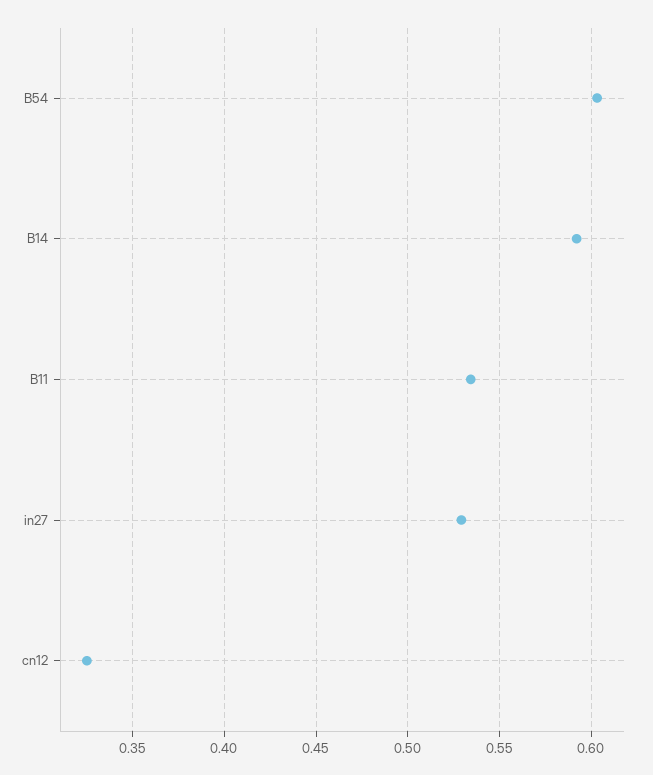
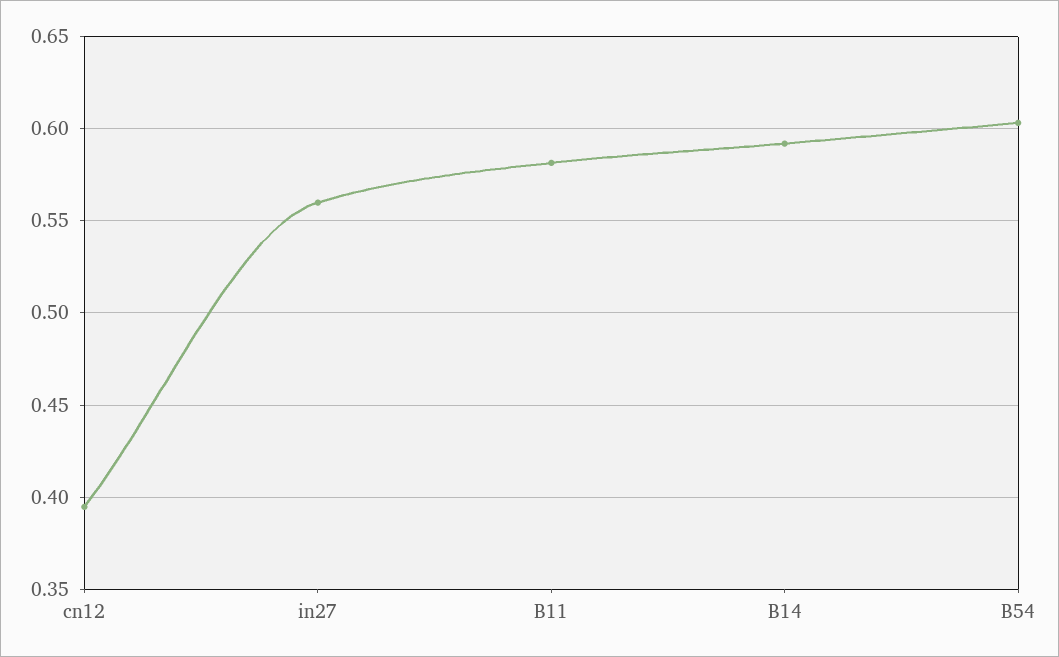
  {
    "B54": 0.605,
    "B14": 0.59,
-   "B11": 0.535,
+   "B11": 0.58,
-   "in27": 0.53,
+   "in27": 0.56,
-   "cn12": 0.325
+   "cn12": 0.395
  }

